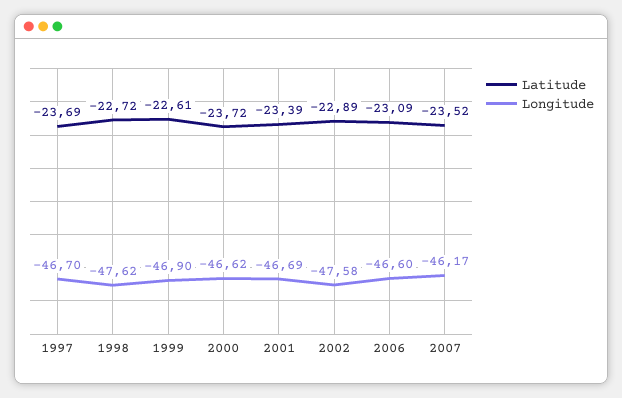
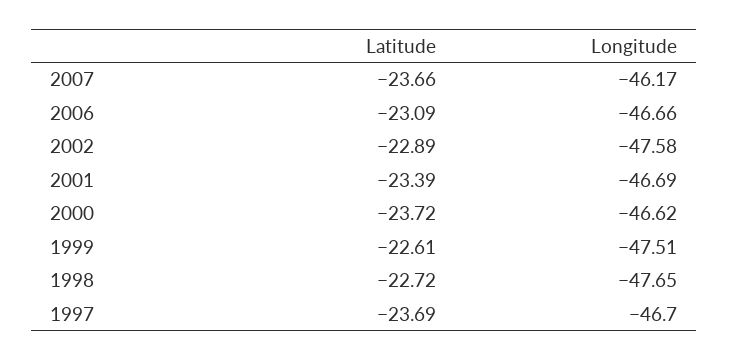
  {
    "Latitude": {
      "1997": -23.69,
      "1998": -22.72,
      "1999": -22.61,
      "2000": -23.72,
      "2001": -23.39,
      "2002": -22.89,
      "2006": -23.09,
-     "2007": -23.52
+     "2007": -23.66
    },
    "Longitude": {
      "1997": -46.7,
-     "1998": -47.62,
+     "1998": -47.65,
-     "1999": -46.9,
+     "1999": -47.51,
      "2000": -46.62,
      "2001": -46.69,
      "2002": -47.58,
-     "2006": -46.6,
+     "2006": -46.66,
      "2007": -46.17
    }
  }

